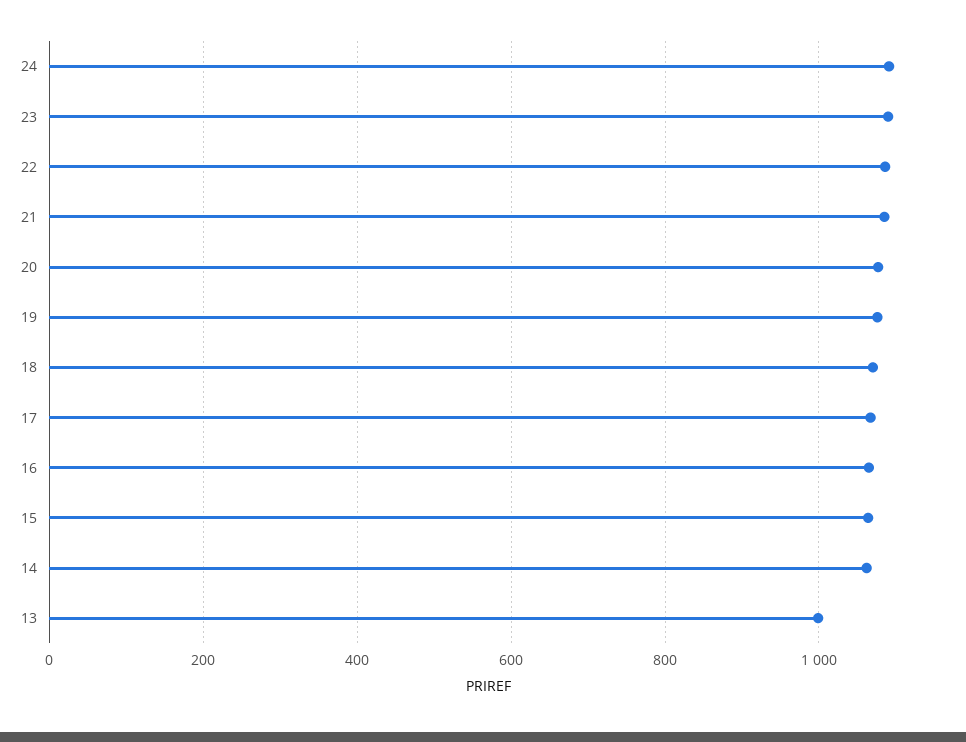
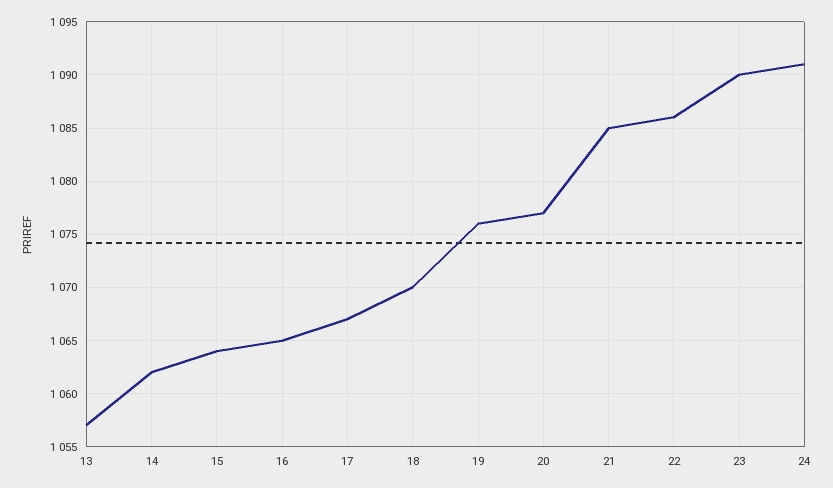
  {
    "24": 1091,
    "23": 1090,
    "22": 1086,
    "21": 1085,
    "20": 1077,
    "19": 1076,
    "18": 1070,
    "17": 1067,
    "16": 1065,
    "15": 1064,
    "14": 1062,
-   "13": 1000
+   "13": 1057
  }

